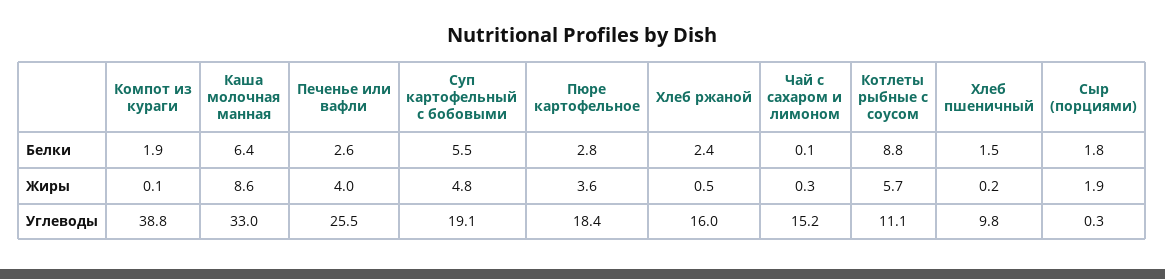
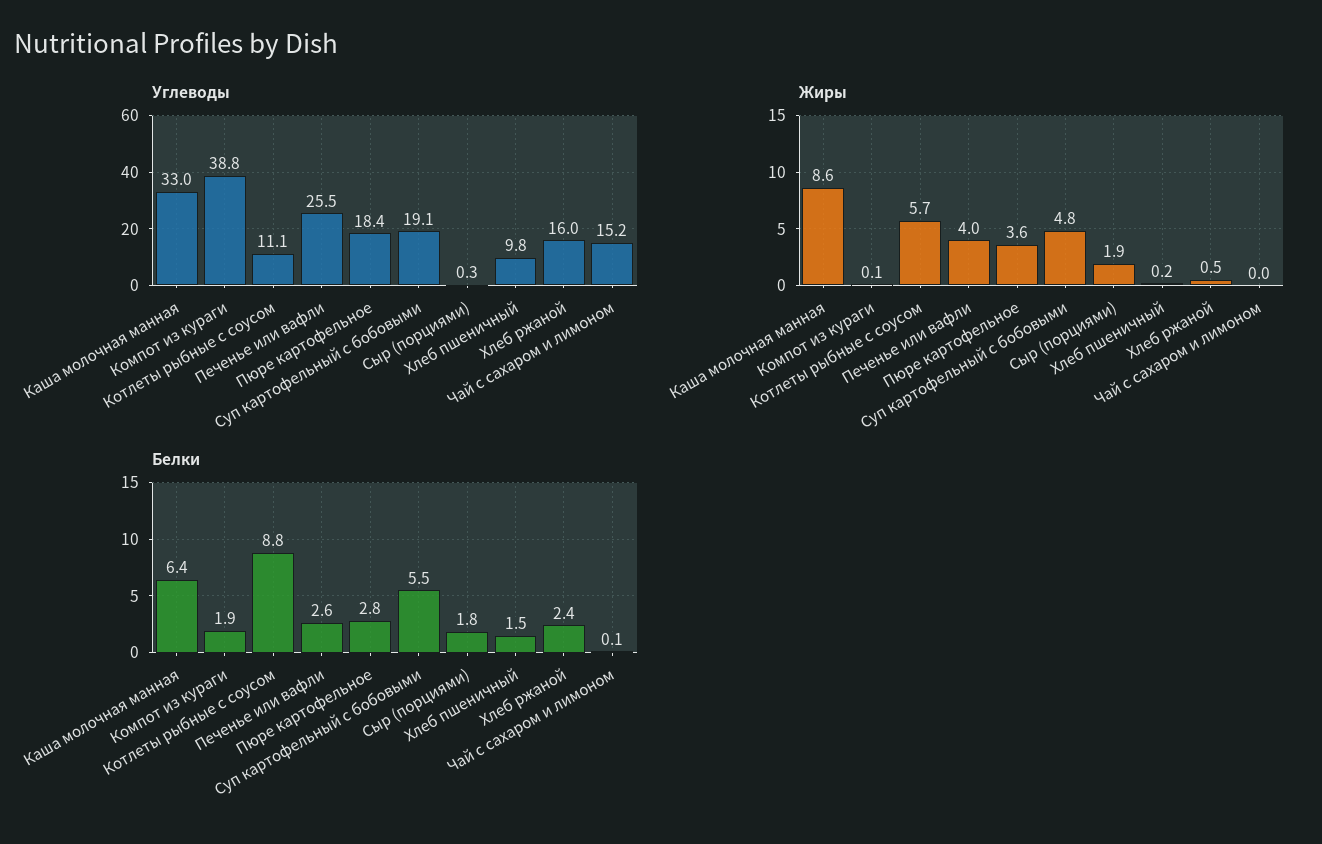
  {
    "Белки": {
      "Компот из кураги": 1.9,
      "Каша молочная манная": 6.4,
      "Печенье или вафли": 2.6,
      "Суп картофельный с бобовыми": 5.5,
      "Пюре картофельное": 2.8,
      "Хлеб ржаной": 2.4,
      "Чай с сахаром и лимоном": 0.1,
      "Котлеты рыбные с соусом": 8.8,
      "Хлеб пшеничный": 1.5,
      "Сыр (порциями)": 1.8
    },
    "Жиры": {
      "Компот из кураги": 0.1,
      "Каша молочная манная": 8.6,
      "Печенье или вафли": 4,
      "Суп картофельный с бобовыми": 4.8,
      "Пюре картофельное": 3.6,
      "Хлеб ржаной": 0.5,
-     "Чай с сахаром и лимоном": 0.3,
+     "Чай с сахаром и лимоном": 0,
      "Котлеты рыбные с соусом": 5.7,
      "Хлеб пшеничный": 0.2,
      "Сыр (порциями)": 1.9
    },
    "Углеводы": {
      "Компот из кураги": 38.8,
      "Каша молочная манная": 33,
      "Печенье или вафли": 25.5,
      "Суп картофельный с бобовыми": 19.1,
      "Пюре картофельное": 18.4,
      "Хлеб ржаной": 16,
      "Чай с сахаром и лимоном": 15.2,
      "Котлеты рыбные с соусом": 11.1,
      "Хлеб пшеничный": 9.8,
      "Сыр (порциями)": 0.3
    }
  }

